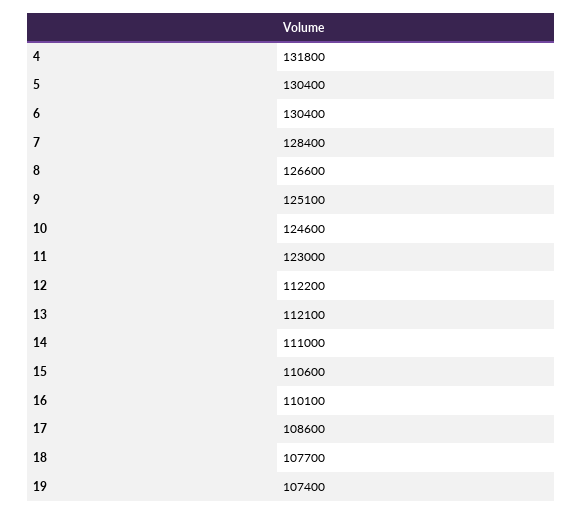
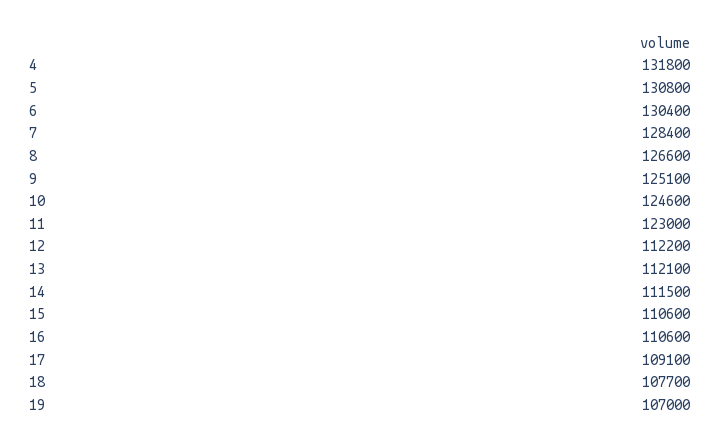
  {
    "4": 131800,
-   "5": 130400,
+   "5": 130800,
    "6": 130400,
    "7": 128400,
    "8": 126600,
    "9": 125100,
    "10": 124600,
    "11": 123000,
    "12": 112200,
    "13": 112100,
-   "14": 111000,
+   "14": 111500,
    "15": 110600,
-   "16": 110100,
+   "16": 110600,
-   "17": 108600,
+   "17": 109100,
    "18": 107700,
-   "19": 107400
+   "19": 107000
  }

